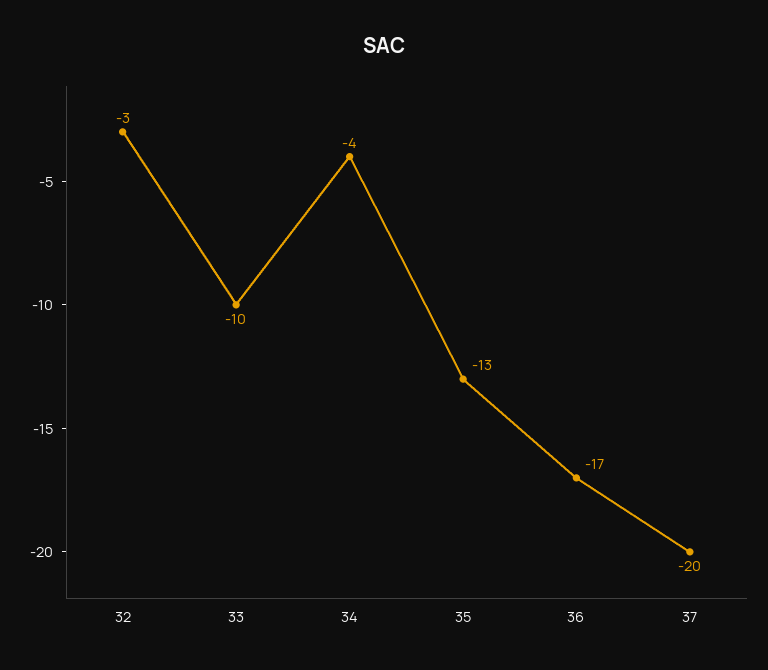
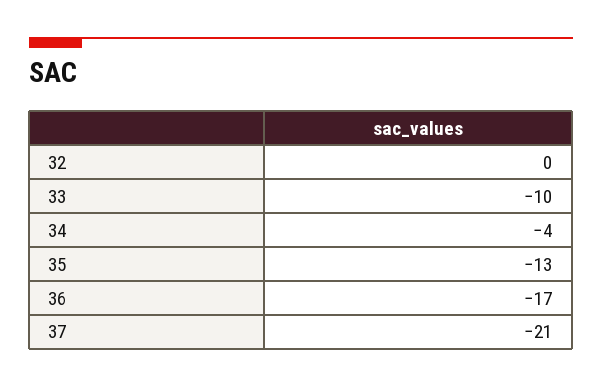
  {
-   "32": -3,
+   "32": 0,
    "33": -10,
    "34": -4,
    "35": -13,
    "36": -17,
-   "37": -20
+   "37": -21
  }

